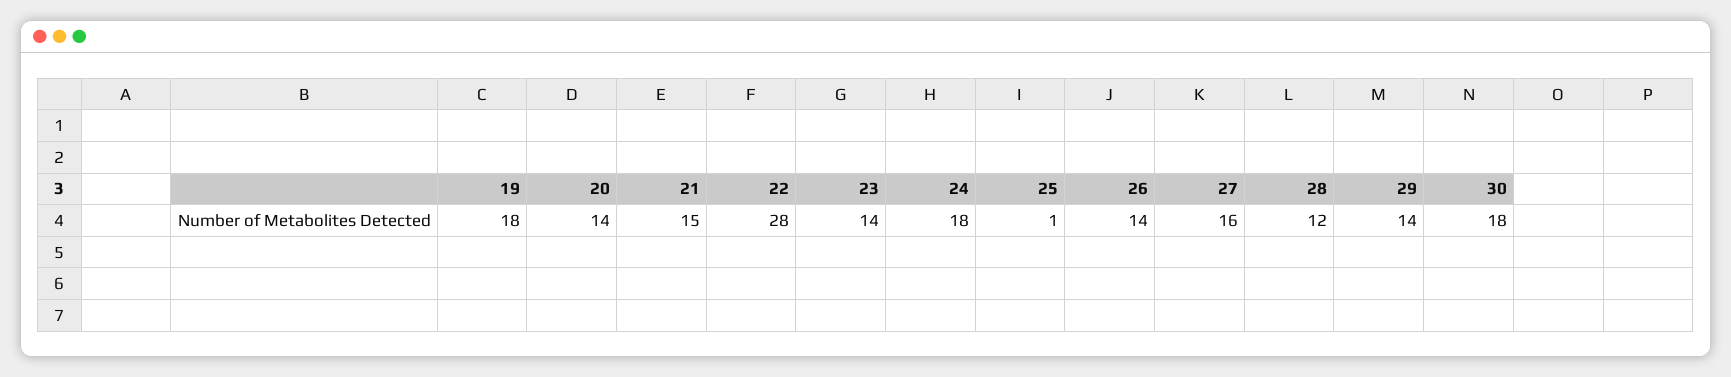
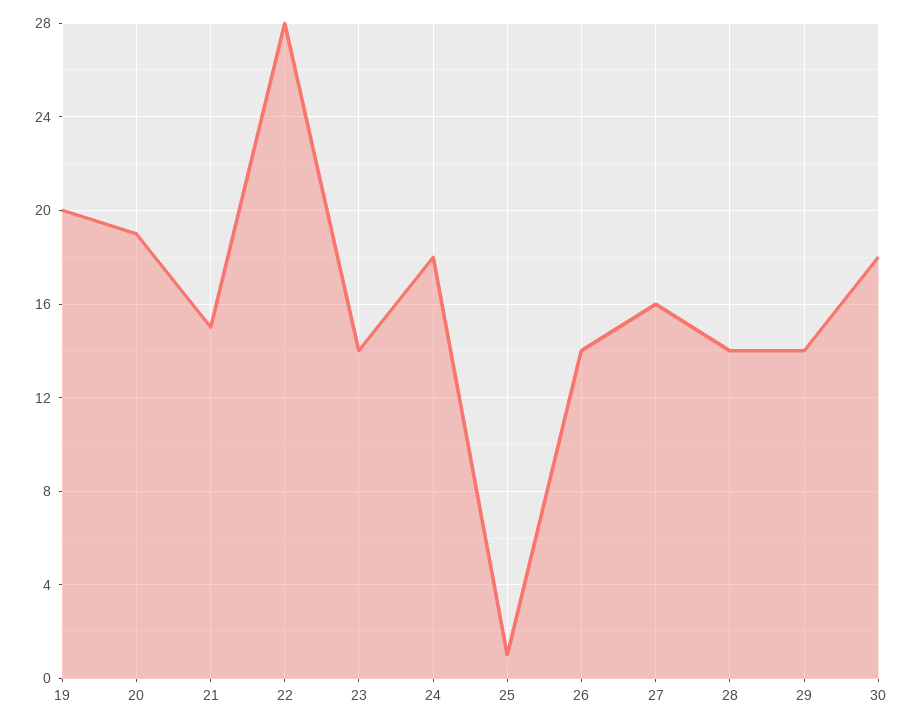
  {
-   "19": 18,
+   "19": 20,
-   "20": 14,
+   "20": 19,
    "21": 15,
    "22": 28,
    "23": 14,
    "24": 18,
    "25": 1,
    "26": 14,
    "27": 16,
-   "28": 12,
+   "28": 14,
    "29": 14,
    "30": 18
  }

